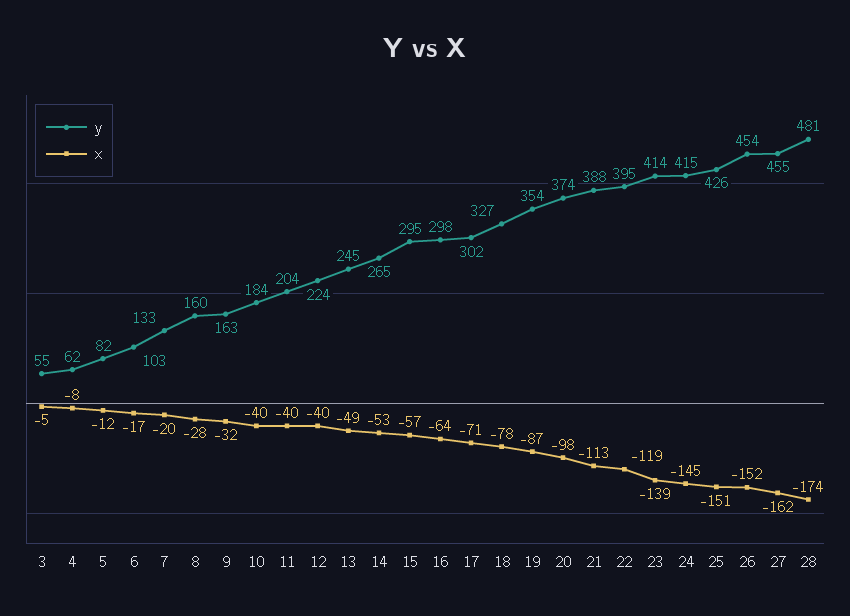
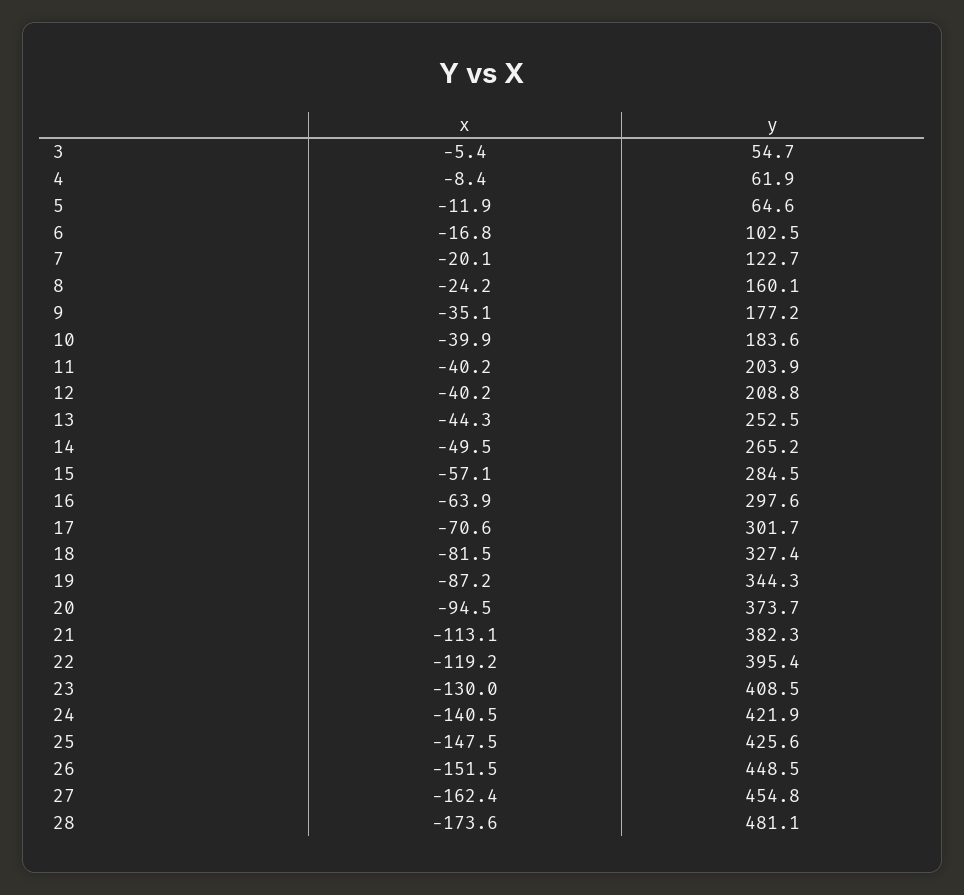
  {
    "y": {
      "3": 54.7,
      "4": 61.9,
-     "5": 82,
+     "5": 64.6,
      "6": 102.5,
-     "7": 133,
+     "7": 122.7,
      "8": 160.1,
-     "9": 163,
+     "9": 177.2,
      "10": 183.6,
      "11": 203.9,
-     "12": 224,
+     "12": 208.8,
-     "13": 245,
+     "13": 252.5,
      "14": 265.2,
-     "15": 295,
+     "15": 284.5,
      "16": 297.6,
      "17": 301.7,
      "18": 327.4,
-     "19": 354,
+     "19": 344.3,
      "20": 373.7,
-     "21": 388,
+     "21": 382.3,
      "22": 395.4,
-     "23": 414,
+     "23": 408.5,
-     "24": 415,
+     "24": 421.9,
      "25": 425.6,
-     "26": 454,
+     "26": 448.5,
      "27": 454.8,
      "28": 481.1
    },
    "x": {
      "3": -5.4,
      "4": -8.4,
      "5": -11.9,
      "6": -16.8,
      "7": -20.1,
-     "8": -28,
+     "8": -24.2,
-     "9": -32,
+     "9": -35.1,
      "10": -39.9,
      "11": -40.2,
      "12": -40.2,
-     "13": -49,
+     "13": -44.3,
-     "14": -53,
+     "14": -49.5,
      "15": -57.1,
      "16": -63.9,
      "17": -70.6,
-     "18": -78,
+     "18": -81.5,
      "19": -87.2,
-     "20": -98,
+     "20": -94.5,
      "21": -113.1,
      "22": -119.2,
-     "23": -139,
+     "23": -130,
-     "24": -145,
+     "24": -140.5,
-     "25": -151,
+     "25": -147.5,
      "26": -151.5,
      "27": -162.4,
      "28": -173.6
    }
  }

